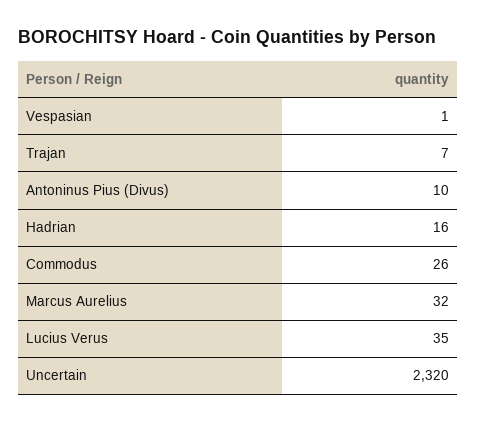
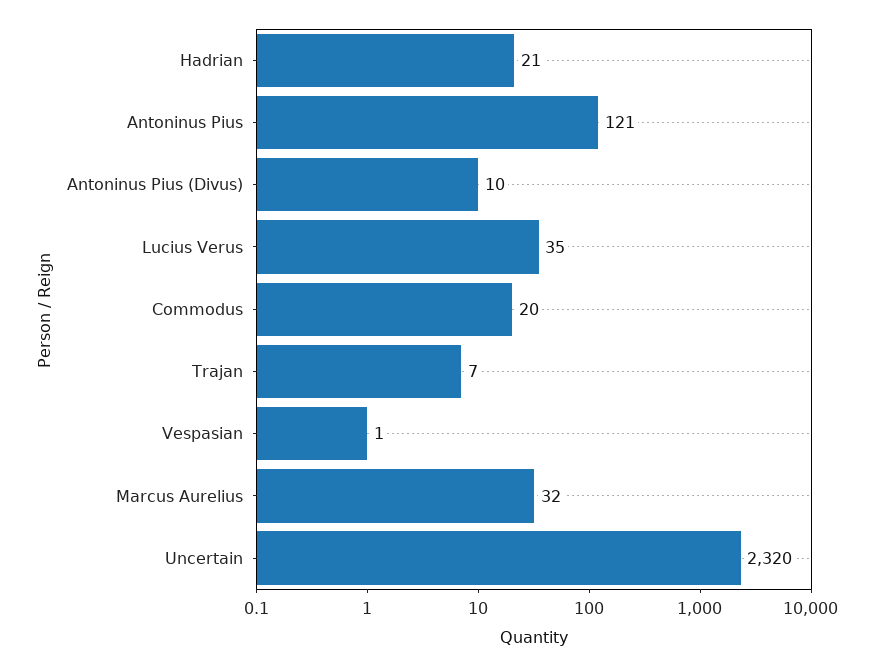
  {
    "Vespasian": 1,
    "Trajan": 7,
    "Antoninus Pius (Divus)": 10,
-   "Hadrian": 16,
+   "Hadrian": 21,
-   "Commodus": 26,
+   "Commodus": 20,
    "Marcus Aurelius": 32,
    "Lucius Verus": 35,
-   "Uncertain": 2320
+   "Uncertain": 2320,
+   "Antoninus Pius": 121
  }

